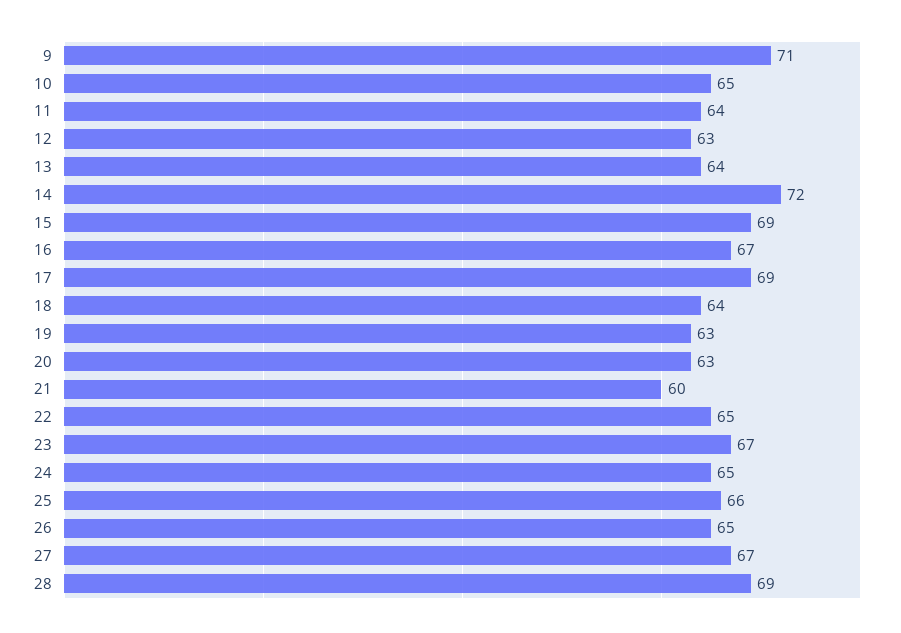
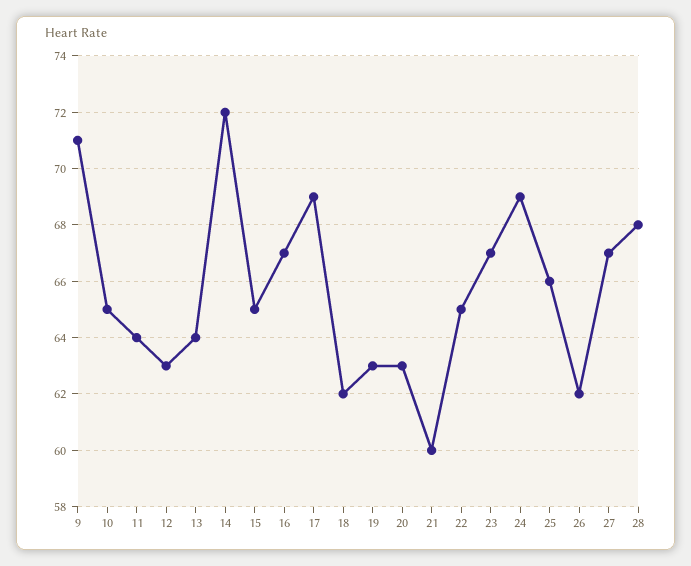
  {
    "9": 71,
    "10": 65,
    "11": 64,
    "12": 63,
    "13": 64,
    "14": 72,
-   "15": 69,
+   "15": 65,
    "16": 67,
    "17": 69,
-   "18": 64,
+   "18": 62,
    "19": 63,
    "20": 63,
    "21": 60,
    "22": 65,
    "23": 67,
-   "24": 65,
+   "24": 69,
    "25": 66,
-   "26": 65,
+   "26": 62,
    "27": 67,
-   "28": 69
+   "28": 68
  }

